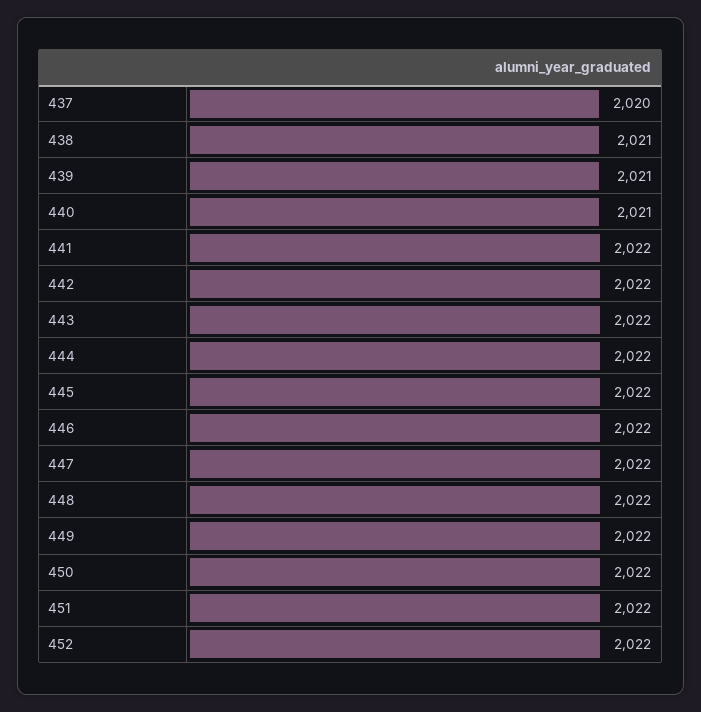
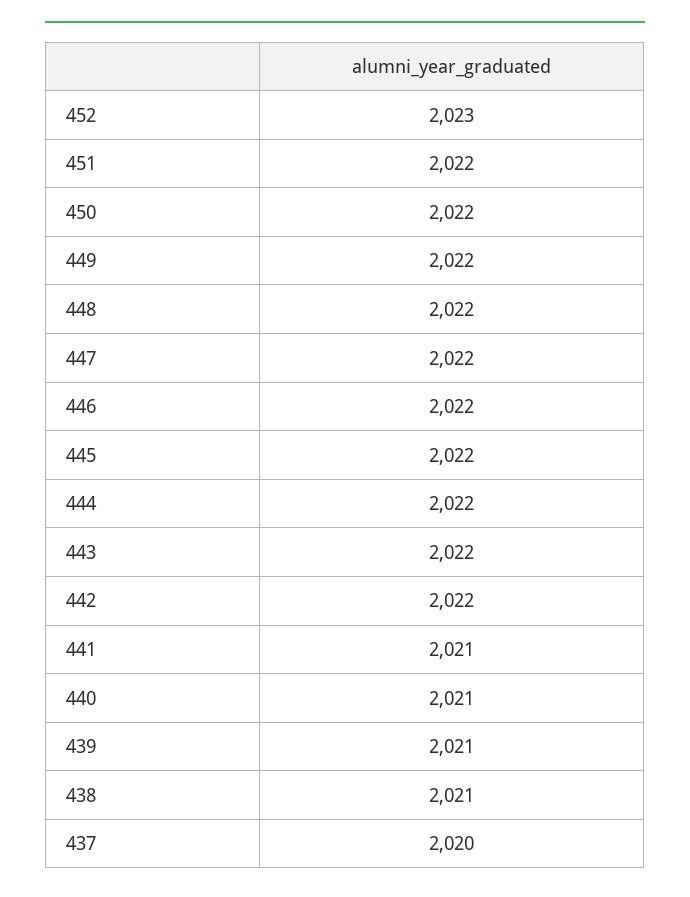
  {
    "437": 2020,
    "438": 2021,
    "439": 2021,
    "440": 2021,
-   "441": 2022,
+   "441": 2021,
    "442": 2022,
    "443": 2022,
    "444": 2022,
    "445": 2022,
    "446": 2022,
    "447": 2022,
    "448": 2022,
    "449": 2022,
    "450": 2022,
    "451": 2022,
-   "452": 2022
+   "452": 2023
  }

